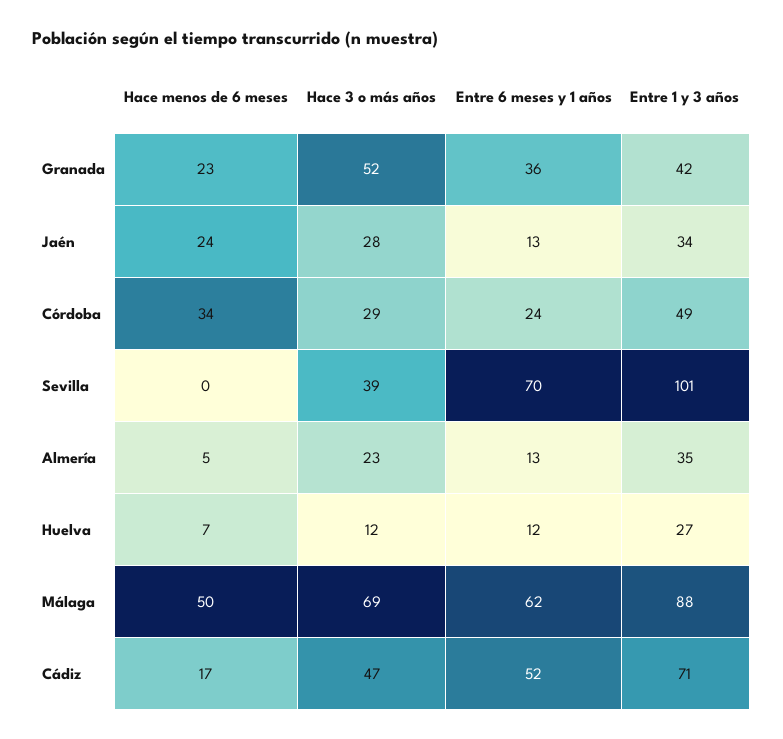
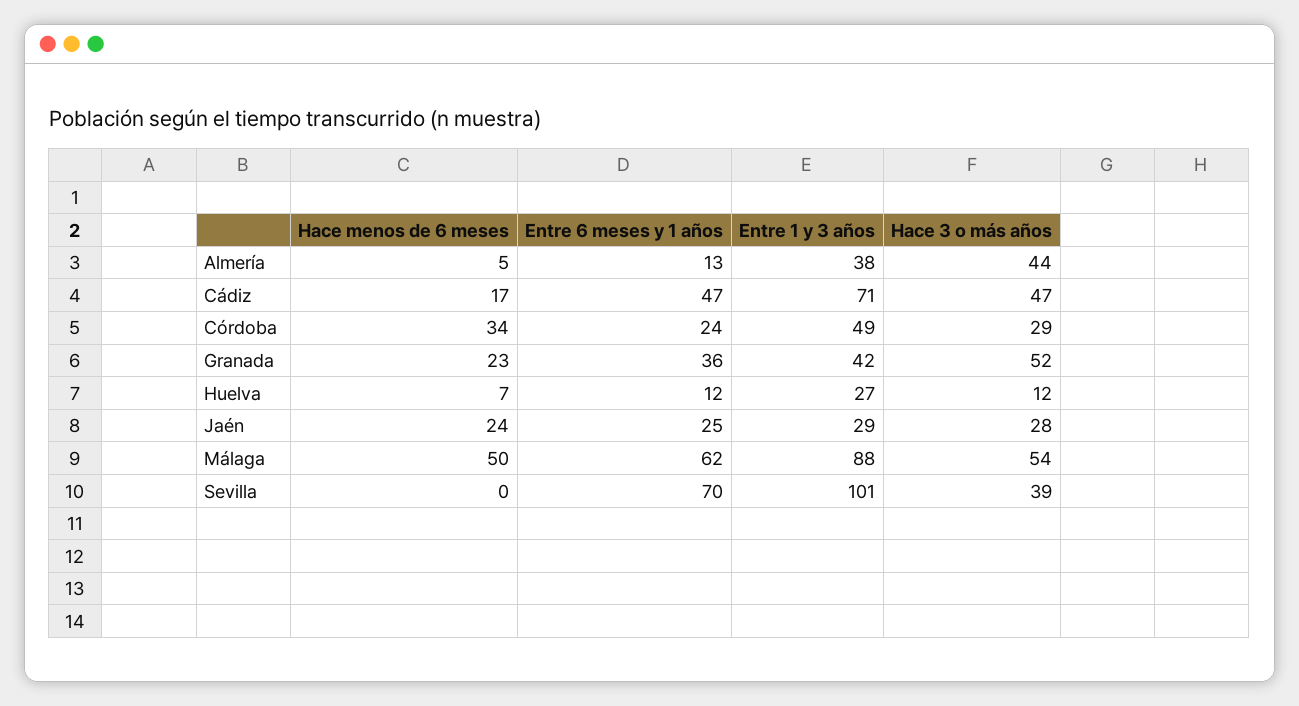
  {
    "Hace menos de 6 meses": {
      "Granada": 23,
      "Jaén": 24,
      "Córdoba": 34,
      "Sevilla": 0,
      "Almería": 5,
      "Huelva": 7,
      "Málaga": 50,
      "Cádiz": 17
    },
    "Hace 3 o más años": {
      "Granada": 52,
      "Jaén": 28,
      "Córdoba": 29,
      "Sevilla": 39,
-     "Almería": 23,
+     "Almería": 44,
      "Huelva": 12,
-     "Málaga": 69,
+     "Málaga": 54,
      "Cádiz": 47
    },
    "Entre 6 meses y 1 años": {
      "Granada": 36,
-     "Jaén": 13,
+     "Jaén": 25,
      "Córdoba": 24,
      "Sevilla": 70,
      "Almería": 13,
      "Huelva": 12,
      "Málaga": 62,
-     "Cádiz": 52
+     "Cádiz": 47
    },
    "Entre 1 y 3 años": {
      "Granada": 42,
-     "Jaén": 34,
+     "Jaén": 29,
      "Córdoba": 49,
      "Sevilla": 101,
-     "Almería": 35,
+     "Almería": 38,
      "Huelva": 27,
      "Málaga": 88,
      "Cádiz": 71
    }
  }

